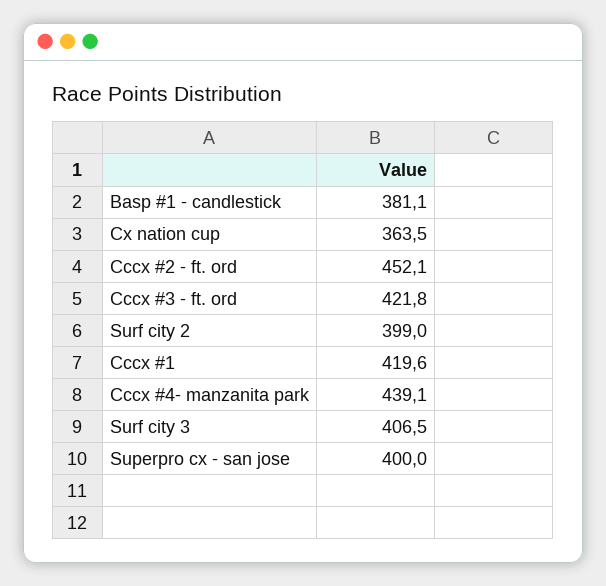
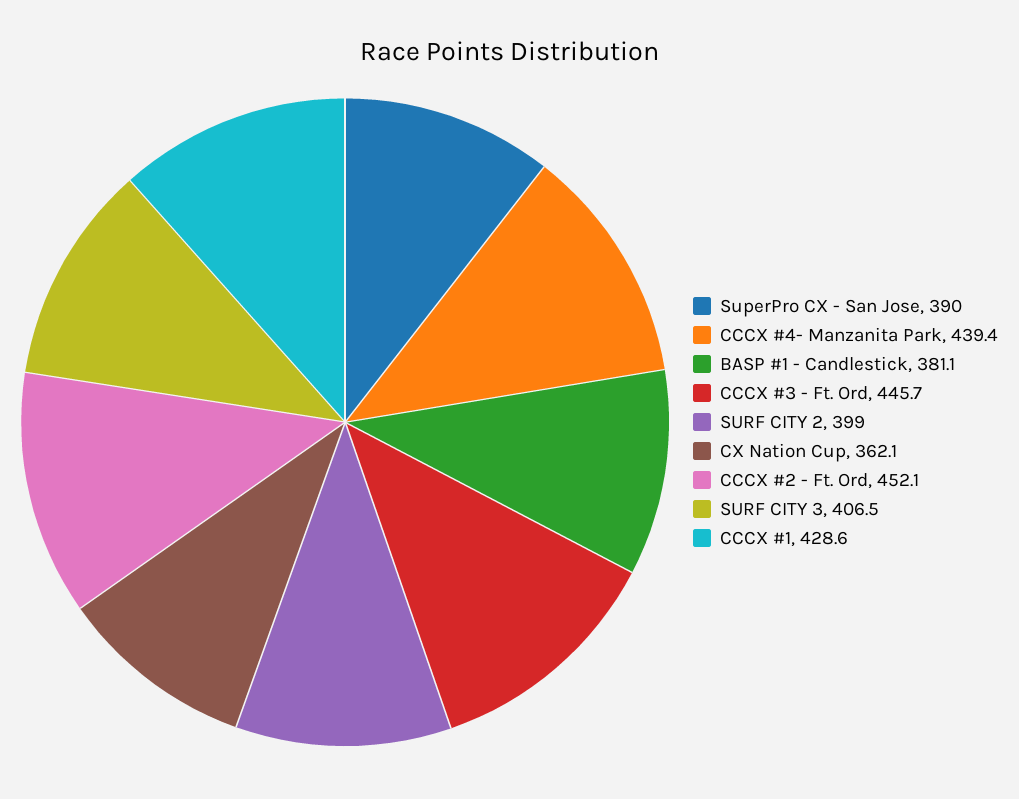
  {
    "Basp #1 - candlestick": 381.1,
-   "Cx nation cup": 363.5,
+   "Cx nation cup": 362.1,
    "Cccx #2 - ft. ord": 452.1,
-   "Cccx #3 - ft. ord": 421.8,
+   "Cccx #3 - ft. ord": 445.7,
    "Surf city 2": 399,
-   "Cccx #1": 419.6,
+   "Cccx #1": 428.6,
-   "Cccx #4- manzanita park": 439.1,
+   "Cccx #4- manzanita park": 439.4,
    "Surf city 3": 406.5,
-   "Superpro cx - san jose": 400
+   "Superpro cx - san jose": 390
  }

